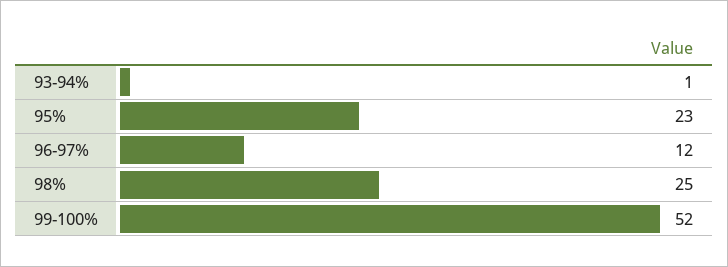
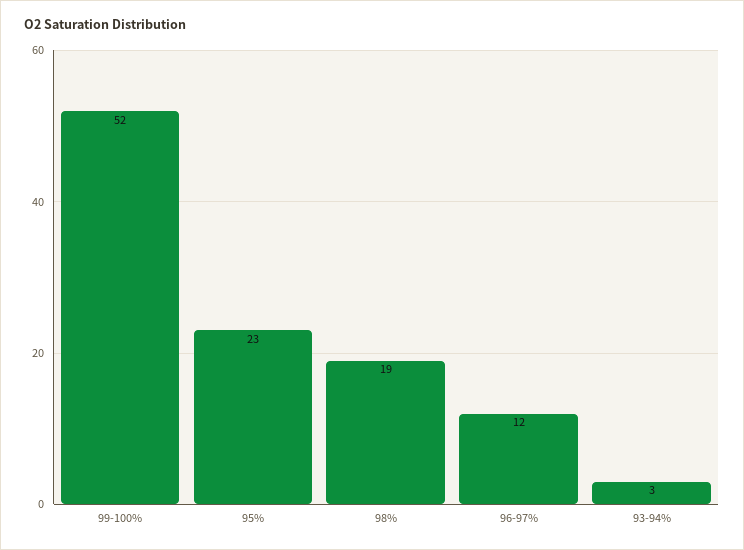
  {
-   "93-94%": 1,
+   "93-94%": 3,
    "95%": 23,
    "96-97%": 12,
-   "98%": 25,
+   "98%": 19,
    "99-100%": 52
  }

